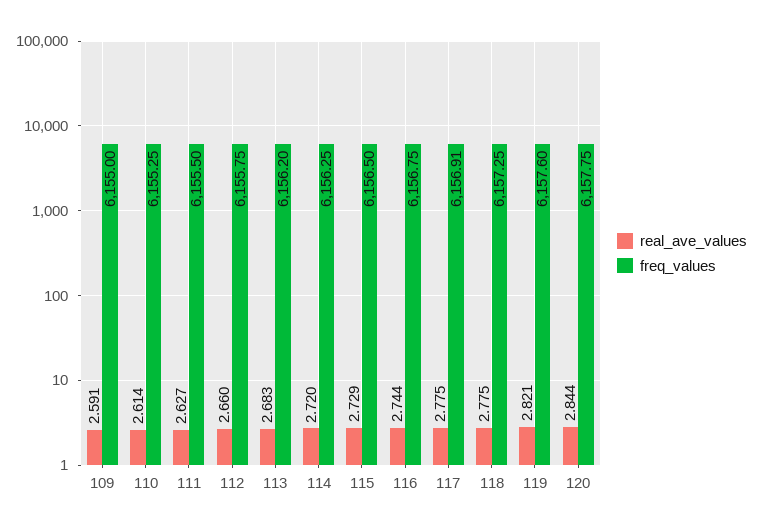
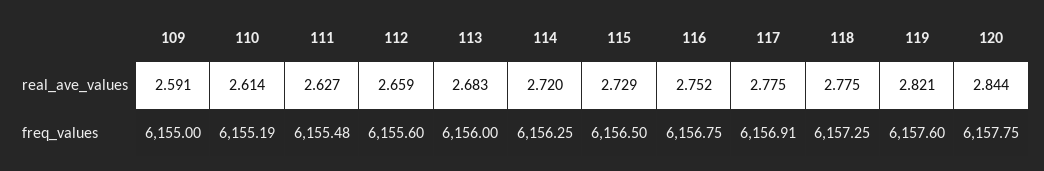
  {
    "real_ave_values": {
      "109": 2.591,
      "110": 2.614,
      "111": 2.627,
-     "112": 2.66,
+     "112": 2.659,
      "113": 2.683,
      "114": 2.72,
      "115": 2.729,
-     "116": 2.744,
+     "116": 2.752,
      "117": 2.775,
      "118": 2.775,
      "119": 2.821,
      "120": 2.844
    },
    "freq_values": {
      "109": 6155,
-     "110": 6155.25,
+     "110": 6155.19,
-     "111": 6155.5,
+     "111": 6155.48,
-     "112": 6155.75,
+     "112": 6155.6,
-     "113": 6156.2,
+     "113": 6156,
      "114": 6156.25,
      "115": 6156.5,
      "116": 6156.75,
      "117": 6156.91,
      "118": 6157.25,
      "119": 6157.6,
      "120": 6157.75
    }
  }

